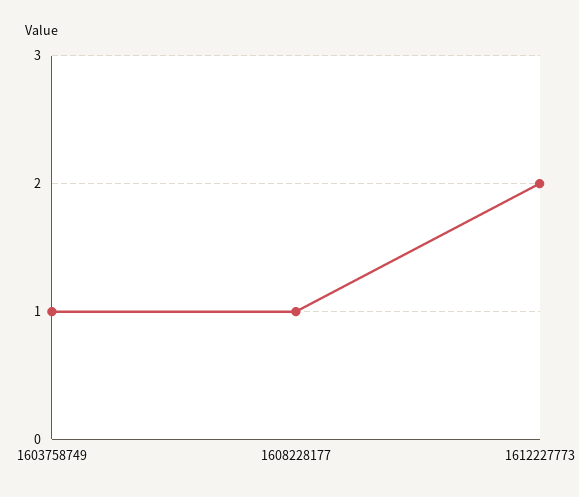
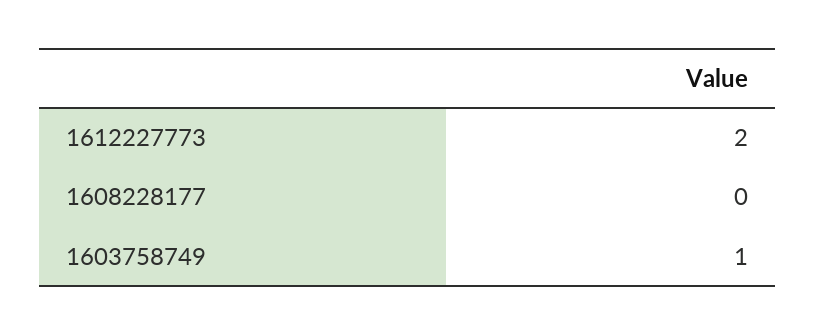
  {
    "1603758749": 1,
-   "1608228177": 1,
+   "1608228177": 0,
    "1612227773": 2
  }

